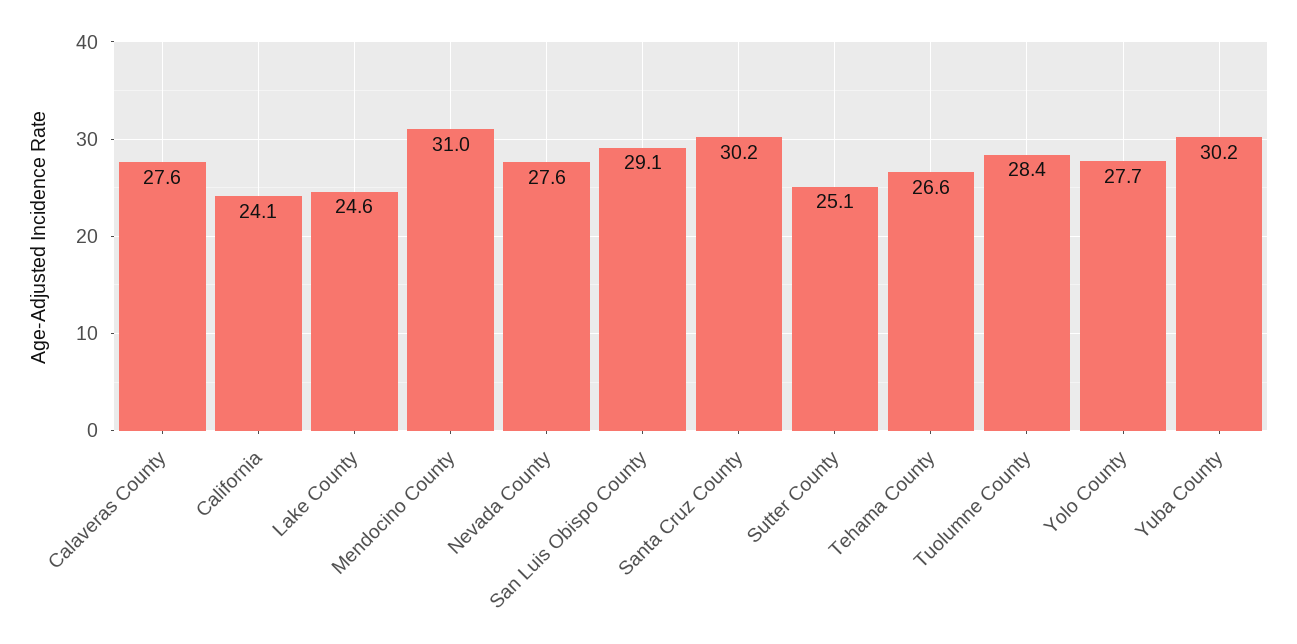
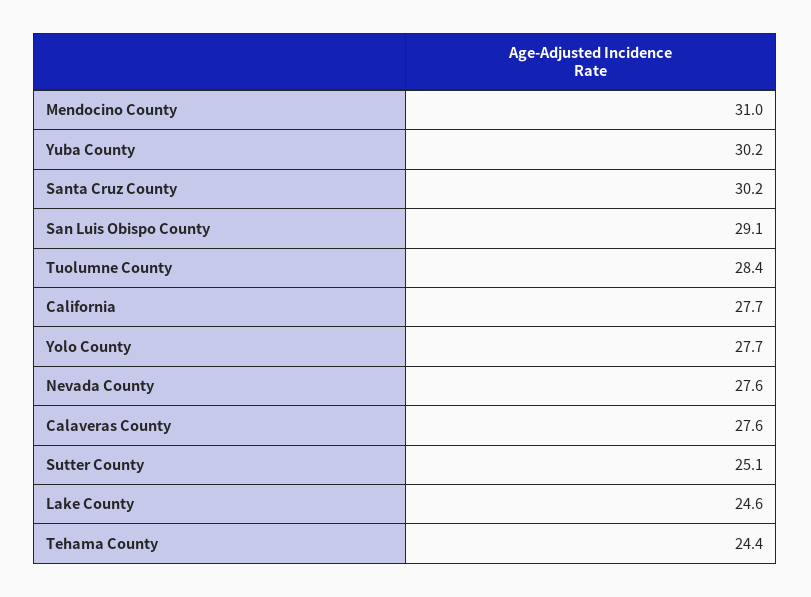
  {
    "Calaveras County": 27.6,
-   "California": 24.1,
+   "California": 27.7,
    "Lake County": 24.6,
    "Mendocino County": 31,
    "Nevada County": 27.6,
    "San Luis Obispo County": 29.1,
    "Santa Cruz County": 30.2,
    "Sutter County": 25.1,
-   "Tehama County": 26.6,
+   "Tehama County": 24.4,
    "Tuolumne County": 28.4,
    "Yolo County": 27.7,
    "Yuba County": 30.2
  }

